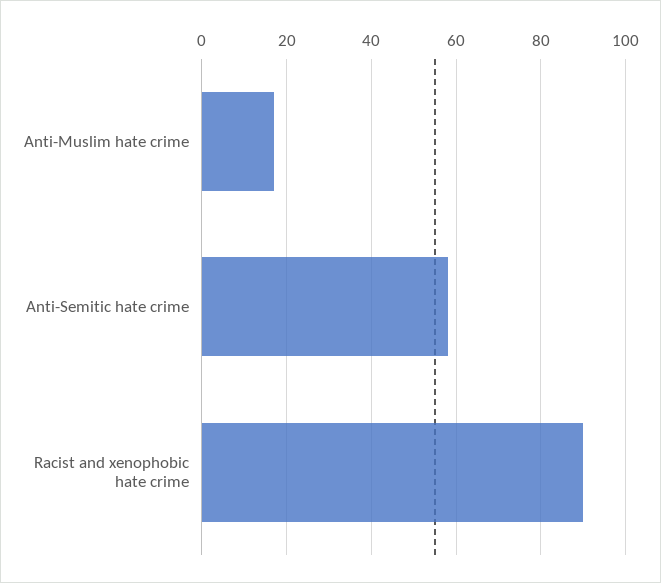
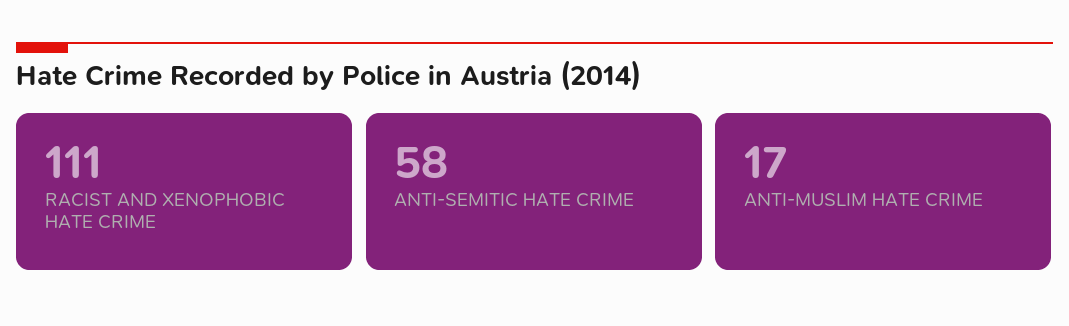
  {
    "Anti-Muslim hate crime": 17,
    "Anti-Semitic hate crime": 58,
-   "Racist and xenophobic hate crime": 90
+   "Racist and xenophobic hate crime": 111
  }

